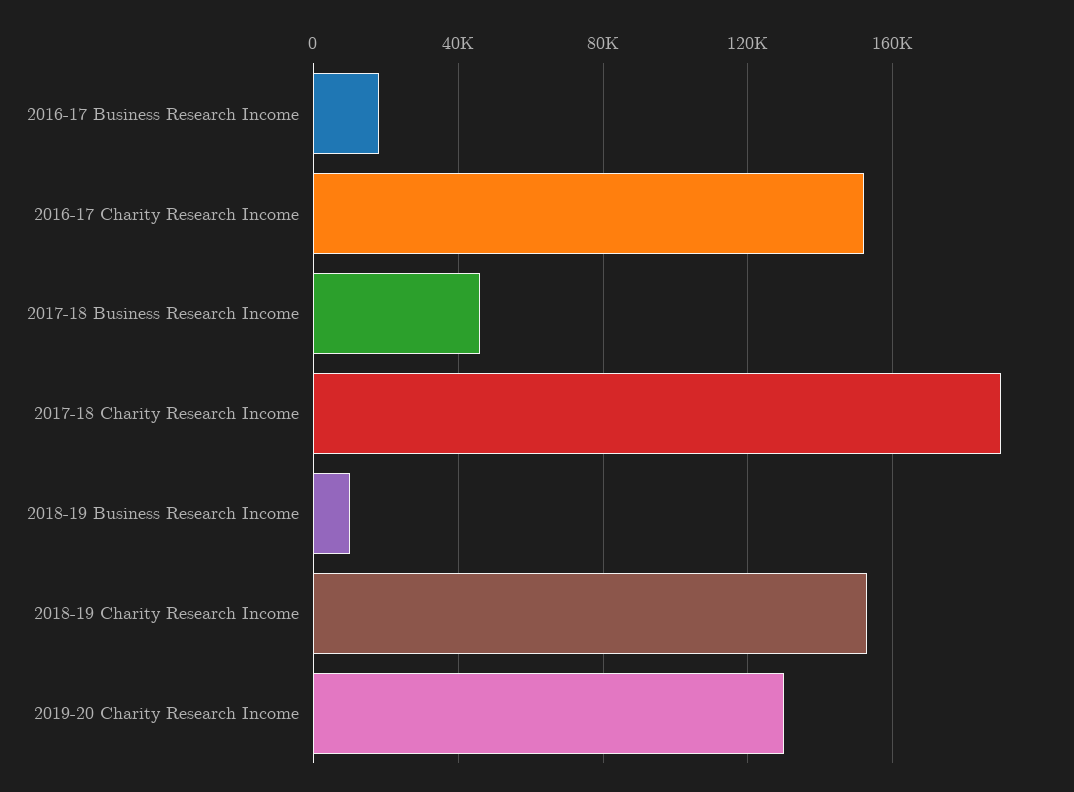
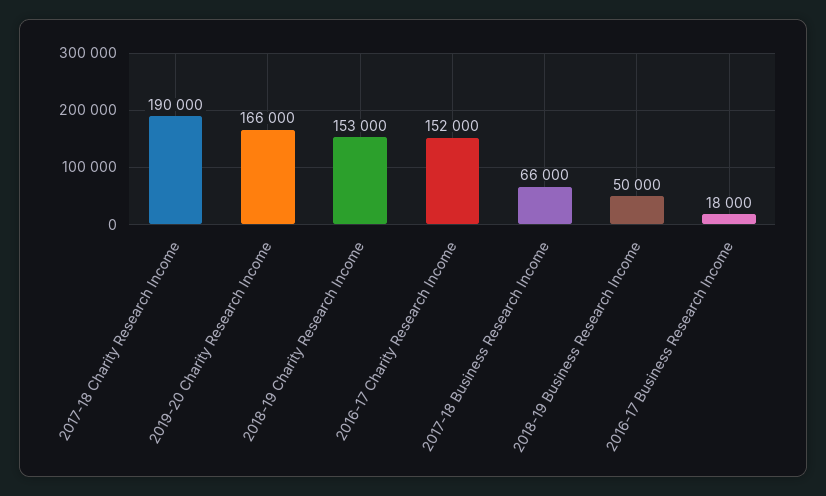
  {
    "2016-17 Business Research Income": 18000,
    "2016-17 Charity Research Income": 152000,
-   "2017-18 Business Research Income": 45000,
+   "2017-18 Business Research Income": 66000,
    "2017-18 Charity Research Income": 190000,
-   "2018-19 Business Research Income": 10000,
+   "2018-19 Business Research Income": 50000,
    "2018-19 Charity Research Income": 153000,
-   "2019-20 Charity Research Income": 130000
+   "2019-20 Charity Research Income": 166000
  }

